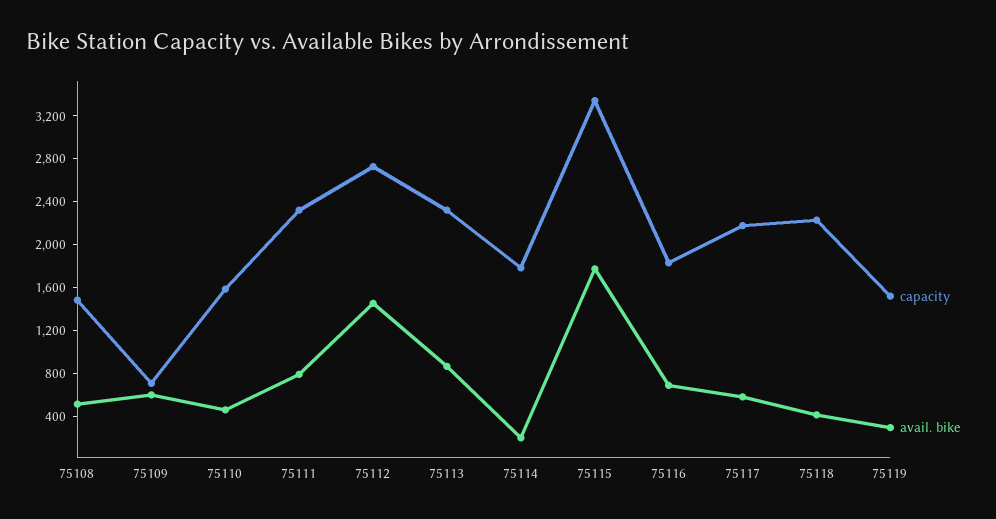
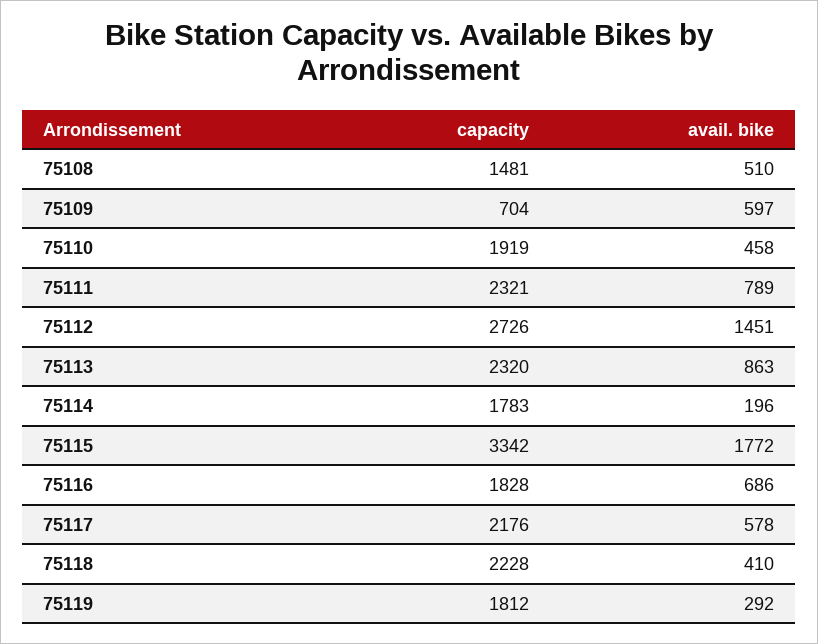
  {
    "capacity": {
      "75108": 1481,
      "75109": 704,
-     "75110": 1600,
+     "75110": 1919,
      "75111": 2321,
      "75112": 2726,
      "75113": 2320,
      "75114": 1783,
      "75115": 3342,
      "75116": 1828,
      "75117": 2176,
      "75118": 2228,
-     "75119": 1500
+     "75119": 1812
    },
    "avail. bike": {
      "75108": 510,
      "75109": 597,
      "75110": 458,
      "75111": 789,
      "75112": 1451,
      "75113": 863,
      "75114": 196,
      "75115": 1772,
      "75116": 686,
      "75117": 578,
      "75118": 410,
      "75119": 292
    }
  }

